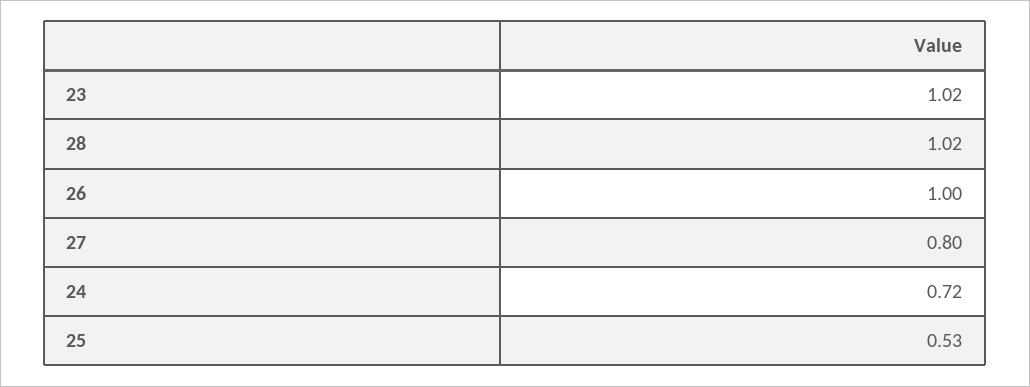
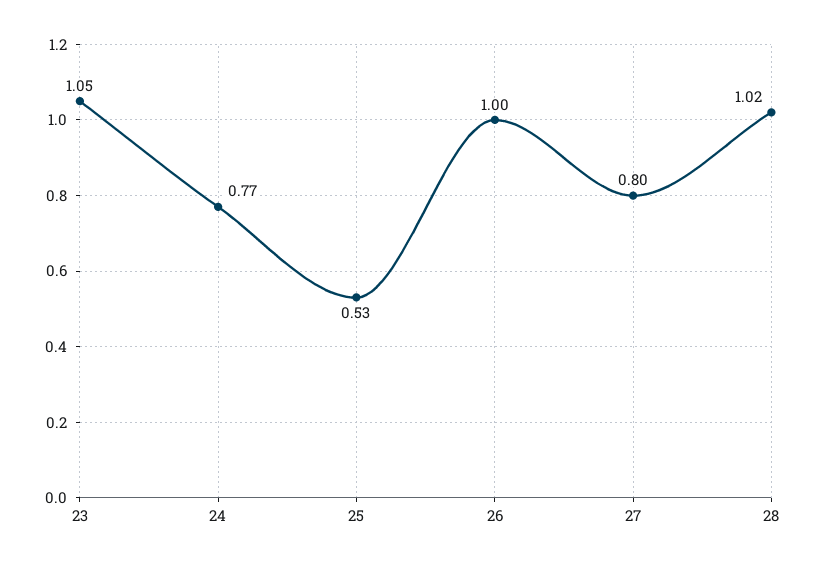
  {
-   "23": 1.02,
+   "23": 1.05,
    "28": 1.02,
    "26": 1,
    "27": 0.8,
-   "24": 0.72,
+   "24": 0.77,
    "25": 0.53
  }

